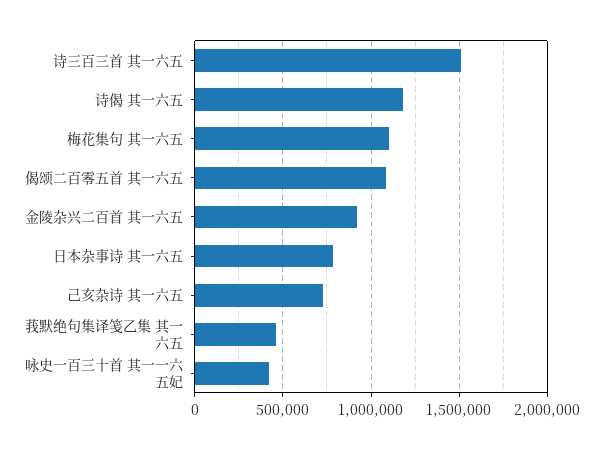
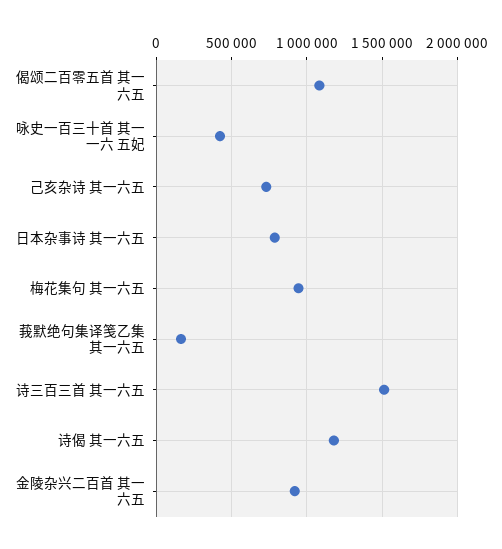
  {
    "诗三百三首 其一六五": 1500000,
    "诗偈 其一六五": 1200000,
-   "梅花集句 其一六五": 1100000,
+   "梅花集句 其一六五": 950000,
    "偈颂二百零五首 其一六五": 1100000,
    "金陵杂兴二百首 其一六五": 900000,
    "日本杂事诗 其一六五": 800000,
    "己亥杂诗 其一六五": 750000,
-   "莪默绝句集译笺乙集 其一六五": 450000,
+   "莪默绝句集译笺乙集 其一六五": 150000,
    "咏史一百三十首 其一一六 五妃": 400000
  }

